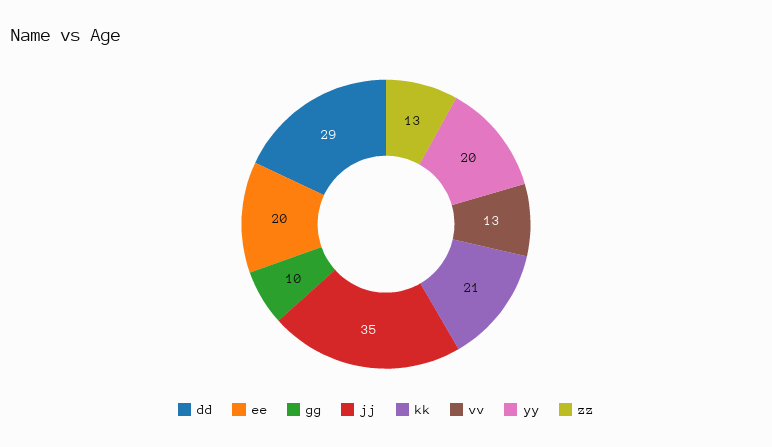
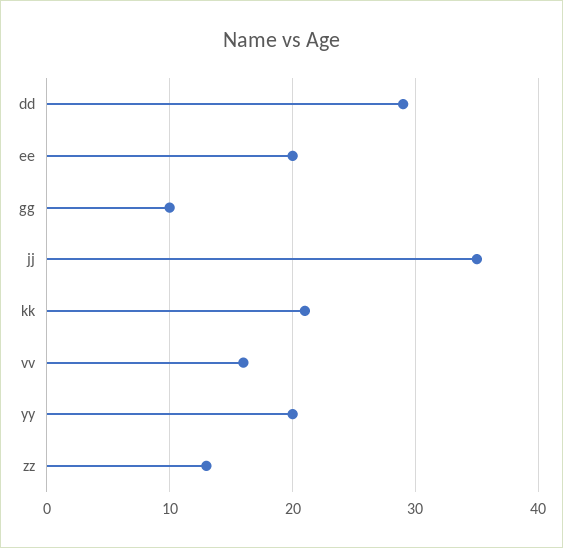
  {
    "dd": 29,
    "ee": 20,
    "gg": 10,
    "jj": 35,
    "kk": 21,
-   "vv": 13,
+   "vv": 16,
    "yy": 20,
    "zz": 13
  }

